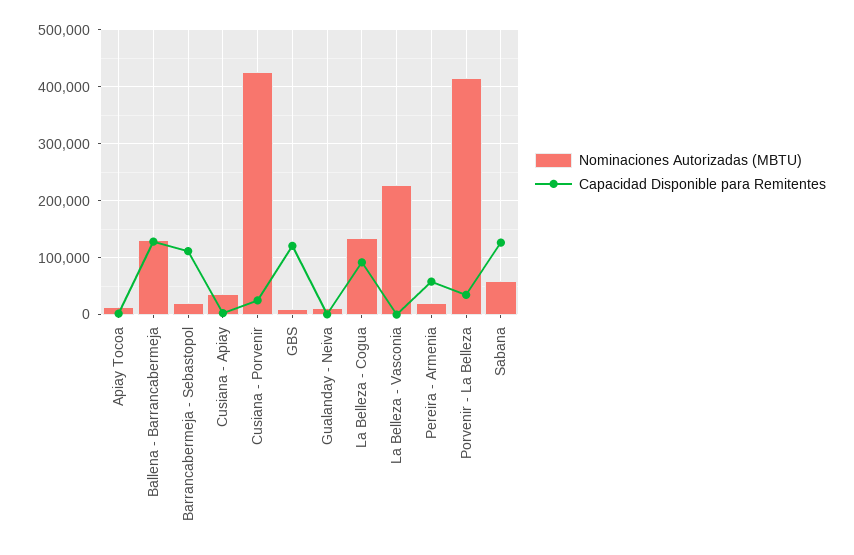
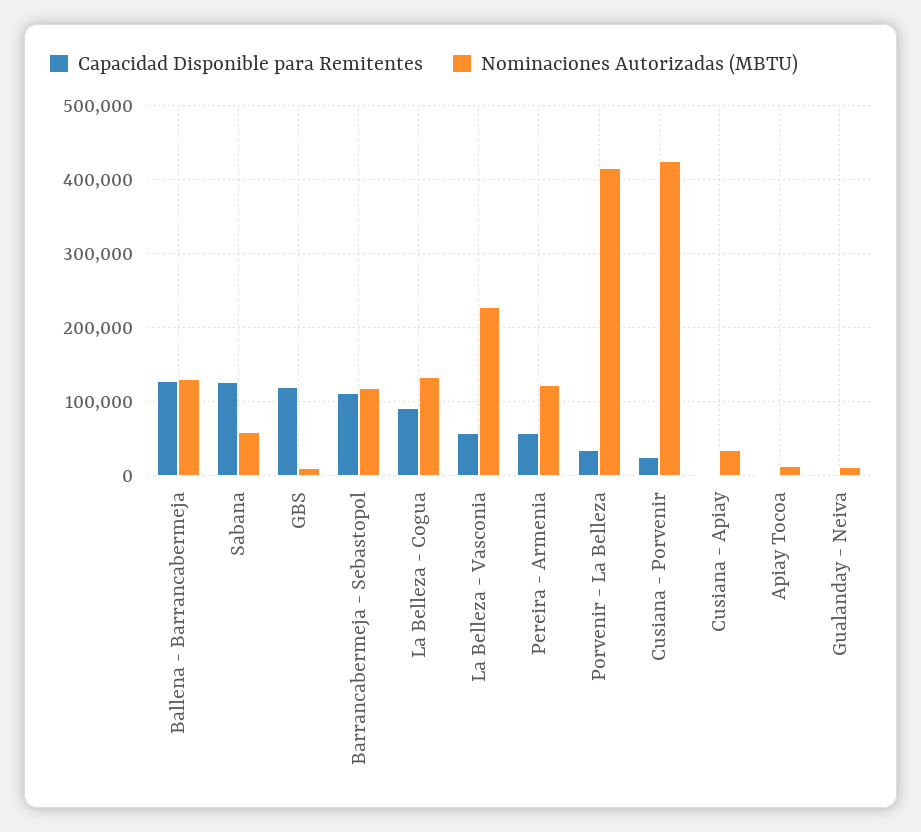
  {
    "Nominaciones Autorizadas (MBTU)": {
      "Apiay Tocoa": 10000,
      "Ballena - Barrancabermeja": 130000,
-     "Barrancabermeja - Sebastopol": 20000,
+     "Barrancabermeja - Sebastopol": 120000,
      "Cusiana - Apiay": 40000,
      "Cusiana - Porvenir": 430000,
      "GBS": 10000,
      "Gualanday - Neiva": 10000,
      "La Belleza - Cogua": 130000,
      "La Belleza - Vasconia": 230000,
-     "Pereira - Armenia": 20000,
+     "Pereira - Armenia": 120000,
      "Porvenir - La Belleza": 420000,
      "Sabana": 60000
    },
    "Capacidad Disponible para Remitentes": {
      "Apiay Tocoa": 0,
      "Ballena - Barrancabermeja": 130000,
      "Barrancabermeja - Sebastopol": 110000,
      "Cusiana - Apiay": 0,
      "Cusiana - Porvenir": 20000,
      "GBS": 120000,
      "Gualanday - Neiva": 0,
      "La Belleza - Cogua": 90000,
-     "La Belleza - Vasconia": 0,
+     "La Belleza - Vasconia": 60000,
      "Pereira - Armenia": 60000,
      "Porvenir - La Belleza": 30000,
      "Sabana": 130000
    }
  }

